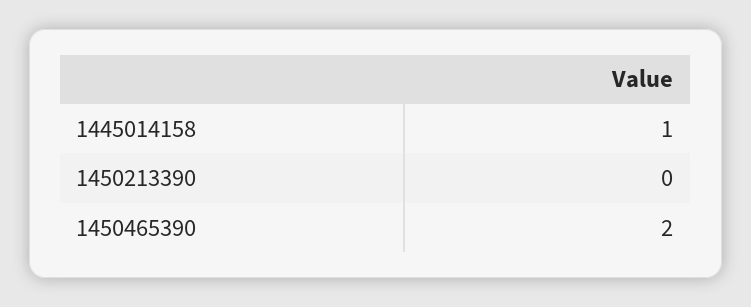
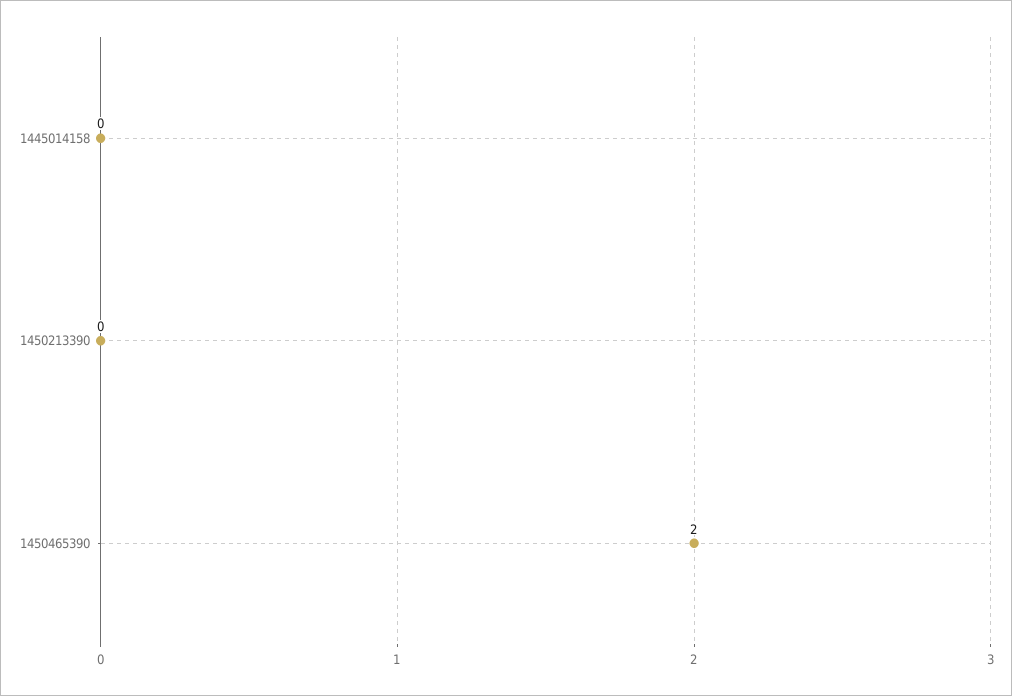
  {
-   "1445014158": 1,
+   "1445014158": 0,
    "1450213390": 0,
    "1450465390": 2
  }

